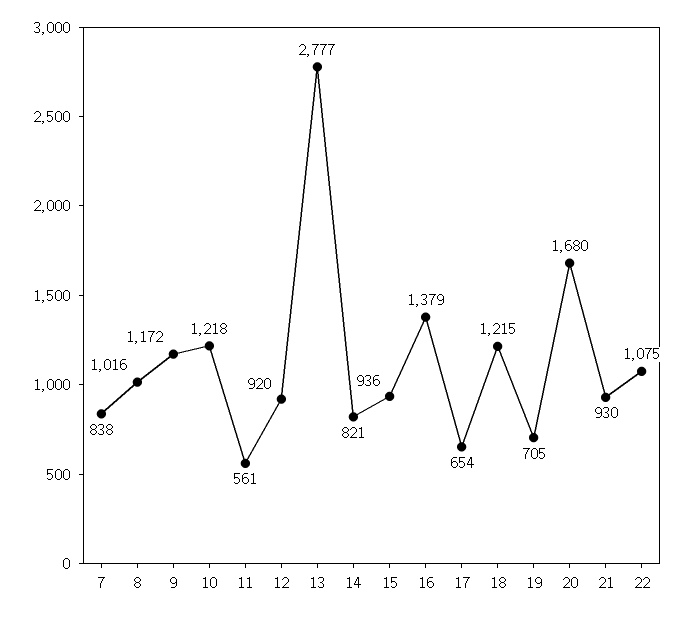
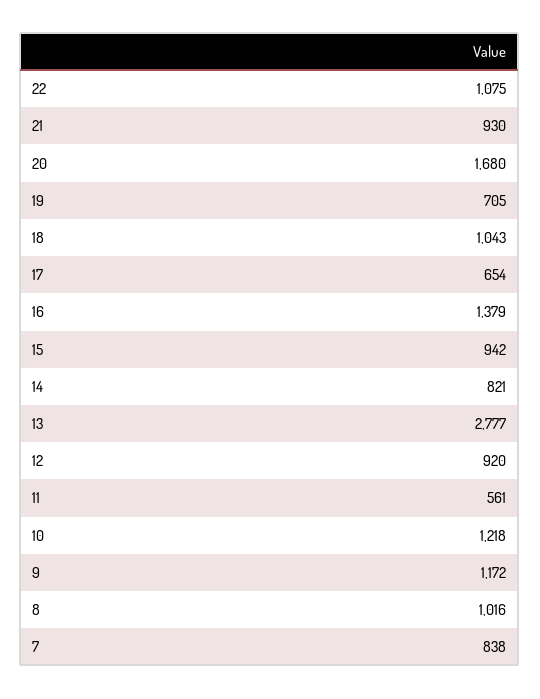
  {
    "7": 838,
    "8": 1016,
    "9": 1172,
    "10": 1218,
    "11": 561,
    "12": 920,
    "13": 2777,
    "14": 821,
-   "15": 936,
+   "15": 942,
    "16": 1379,
    "17": 654,
-   "18": 1215,
+   "18": 1043,
    "19": 705,
    "20": 1680,
    "21": 930,
    "22": 1075
  }

